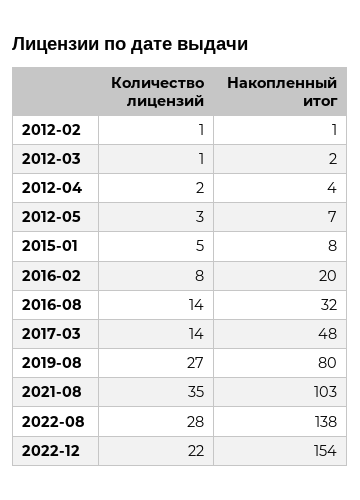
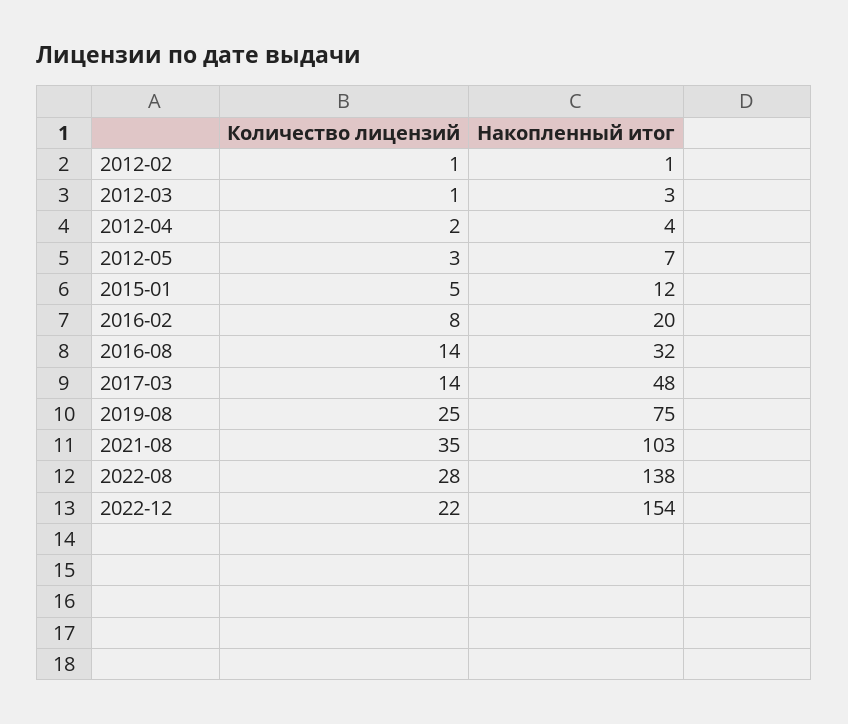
  {
    "Количество лицензий": {
      "2012-02": 1,
      "2012-03": 1,
      "2012-04": 2,
      "2012-05": 3,
      "2015-01": 5,
      "2016-02": 8,
      "2016-08": 14,
      "2017-03": 14,
-     "2019-08": 27,
+     "2019-08": 25,
      "2021-08": 35,
      "2022-08": 28,
      "2022-12": 22
    },
    "Накопленный итог": {
      "2012-02": 1,
-     "2012-03": 2,
+     "2012-03": 3,
      "2012-04": 4,
      "2012-05": 7,
-     "2015-01": 8,
+     "2015-01": 12,
      "2016-02": 20,
      "2016-08": 32,
      "2017-03": 48,
-     "2019-08": 80,
+     "2019-08": 75,
      "2021-08": 103,
      "2022-08": 138,
      "2022-12": 154
    }
  }

